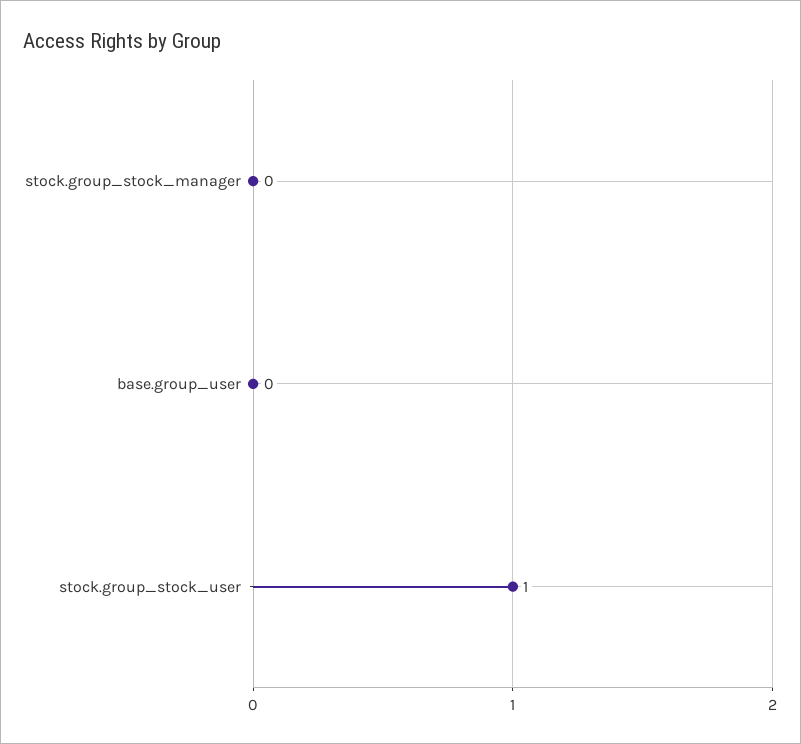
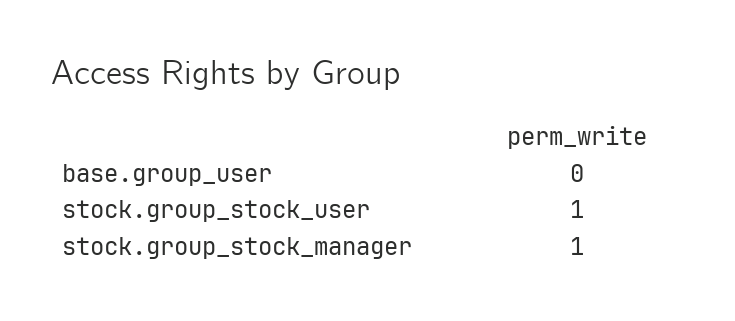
  {
-   "stock.group_stock_manager": 0,
+   "stock.group_stock_manager": 1,
    "base.group_user": 0,
    "stock.group_stock_user": 1
  }

